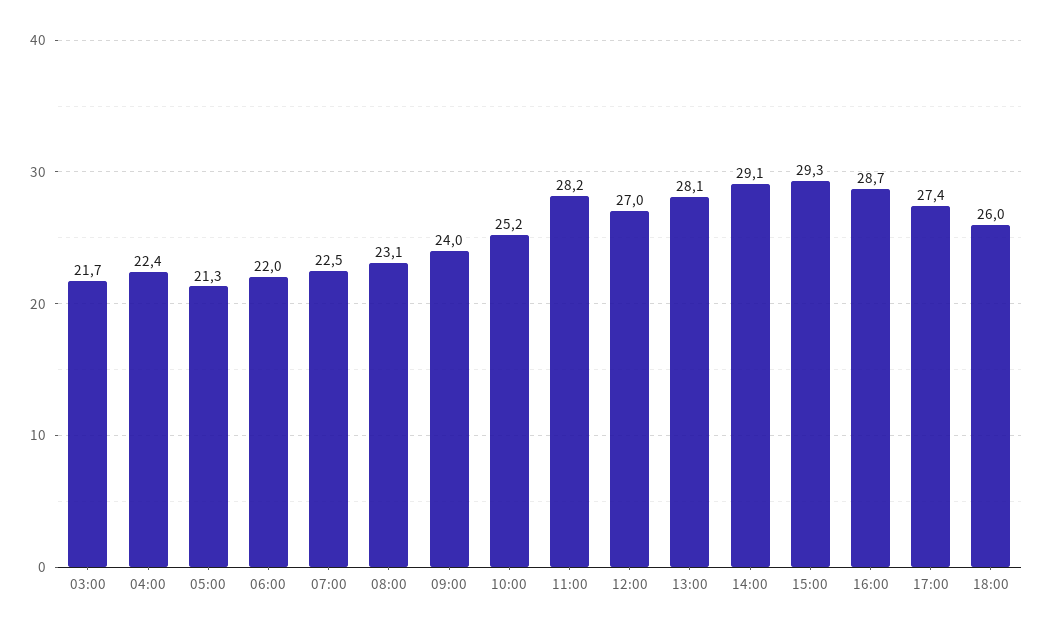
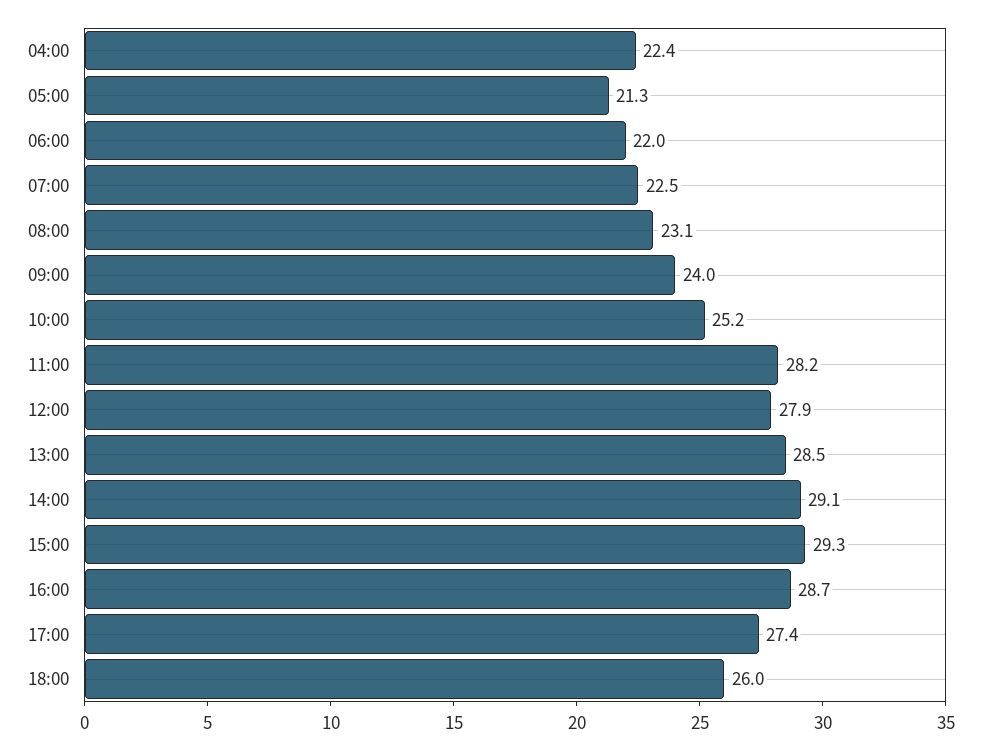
  {
-   "03:00": 21.7,
    "04:00": 22.4,
    "05:00": 21.3,
    "06:00": 22,
    "07:00": 22.5,
    "08:00": 23.1,
    "09:00": 24,
    "10:00": 25.2,
    "11:00": 28.2,
-   "12:00": 27,
+   "12:00": 27.9,
-   "13:00": 28.1,
+   "13:00": 28.5,
    "14:00": 29.1,
    "15:00": 29.3,
    "16:00": 28.7,
    "17:00": 27.4,
    "18:00": 26
  }

